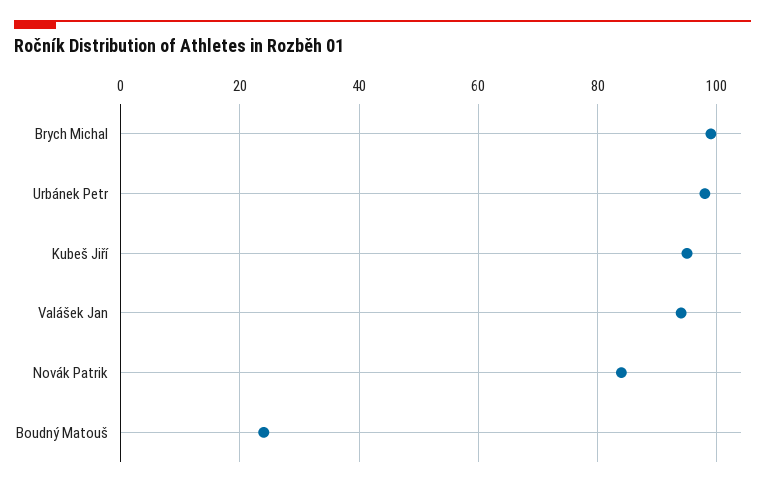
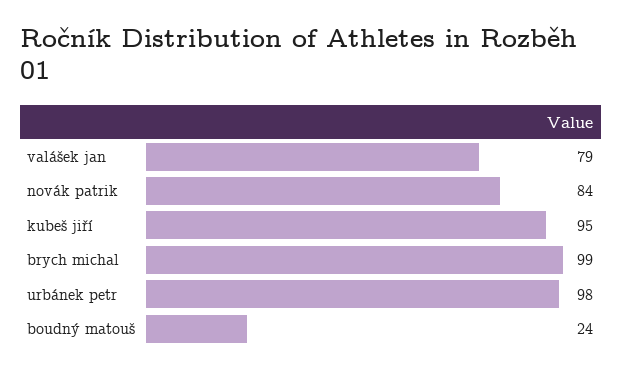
  {
    "Brych Michal": 99,
    "Urbánek Petr": 98,
    "Kubeš Jiří": 95,
-   "Valášek Jan": 95,
+   "Valášek Jan": 79,
    "Novák Patrik": 84,
    "Boudný Matouš": 24
  }

